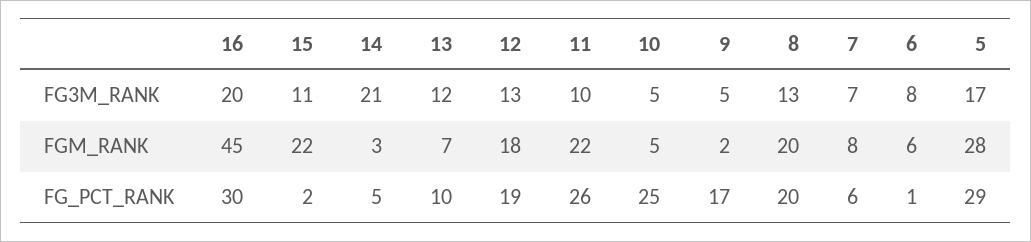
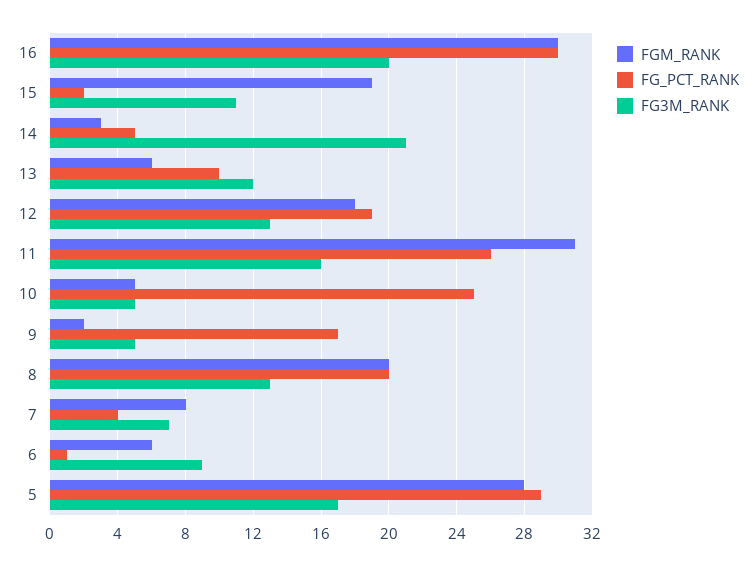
  {
    "FG3M_RANK": {
      "16": 20,
      "15": 11,
      "14": 21,
      "13": 12,
      "12": 13,
-     "11": 10,
+     "11": 16,
      "10": 5,
      "9": 5,
      "8": 13,
      "7": 7,
-     "6": 8,
+     "6": 9,
      "5": 17
    },
    "FGM_RANK": {
-     "16": 45,
+     "16": 30,
-     "15": 22,
+     "15": 19,
      "14": 3,
-     "13": 7,
+     "13": 6,
      "12": 18,
-     "11": 22,
+     "11": 31,
      "10": 5,
      "9": 2,
      "8": 20,
      "7": 8,
      "6": 6,
      "5": 28
    },
    "FG_PCT_RANK": {
      "16": 30,
      "15": 2,
      "14": 5,
      "13": 10,
      "12": 19,
      "11": 26,
      "10": 25,
      "9": 17,
      "8": 20,
-     "7": 6,
+     "7": 4,
      "6": 1,
      "5": 29
    }
  }

